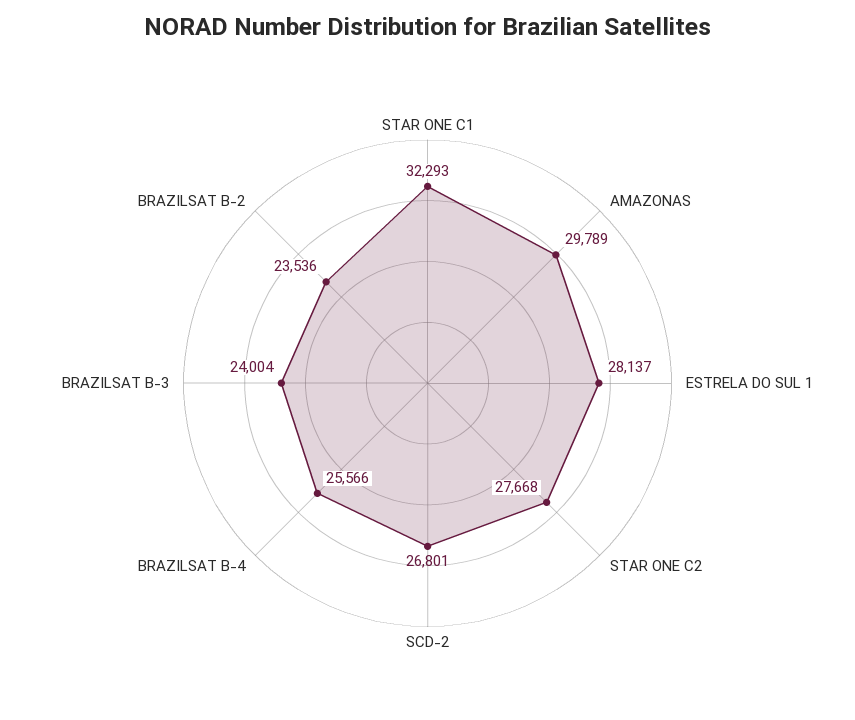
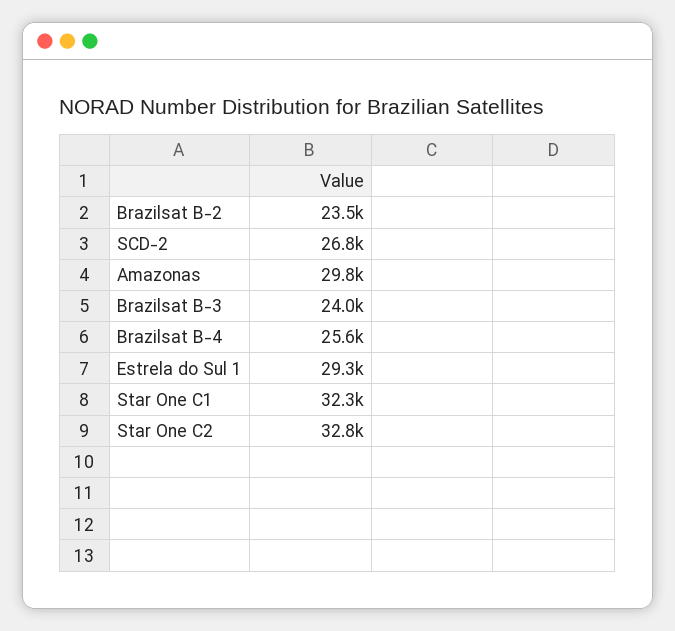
  {
    "STAR ONE C1": 32293,
    "AMAZONAS": 29789,
-   "ESTRELA DO SUL 1": 28137,
+   "ESTRELA DO SUL 1": 29300,
-   "STAR ONE C2": 27668,
+   "STAR ONE C2": 32800,
    "SCD-2": 26801,
    "BRAZILSAT B-4": 25566,
    "BRAZILSAT B-3": 24004,
    "BRAZILSAT B-2": 23536
  }

